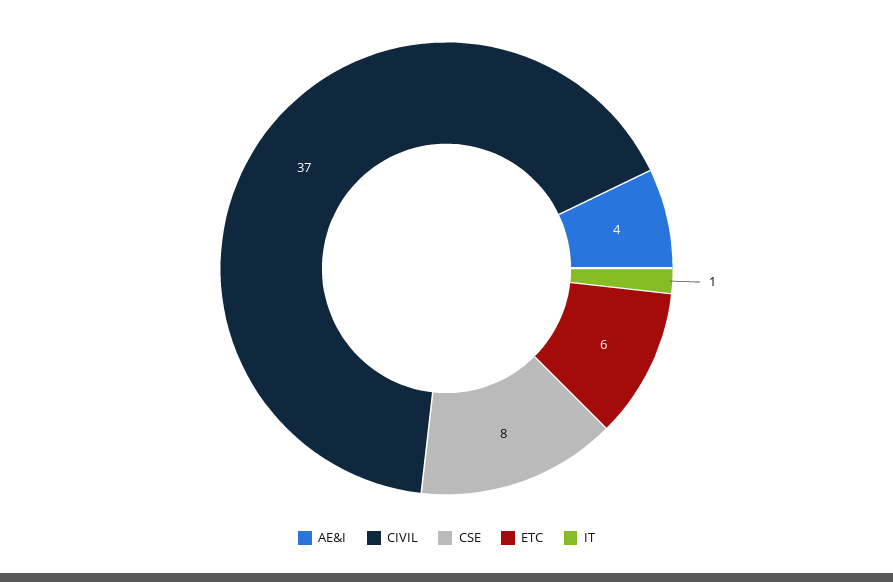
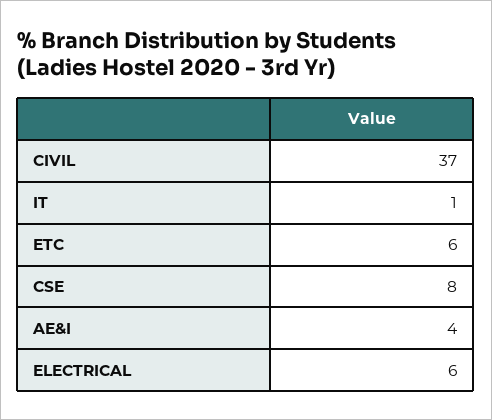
  {
    "AE&I": 4,
    "CIVIL": 37,
    "CSE": 8,
    "ETC": 6,
-   "IT": 1
+   "IT": 1,
+   "ELECTRICAL": 6
  }

